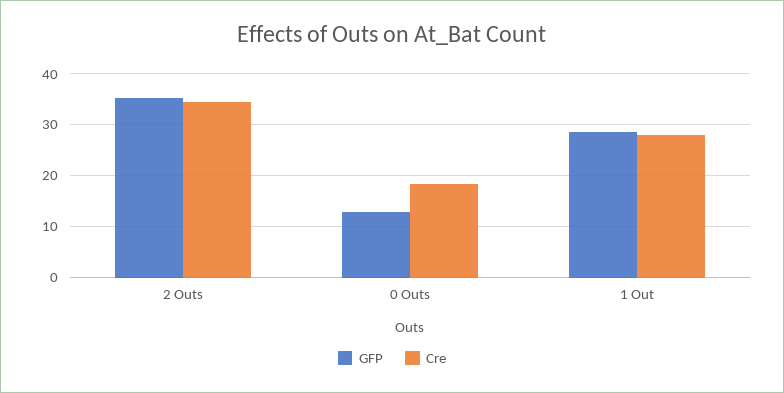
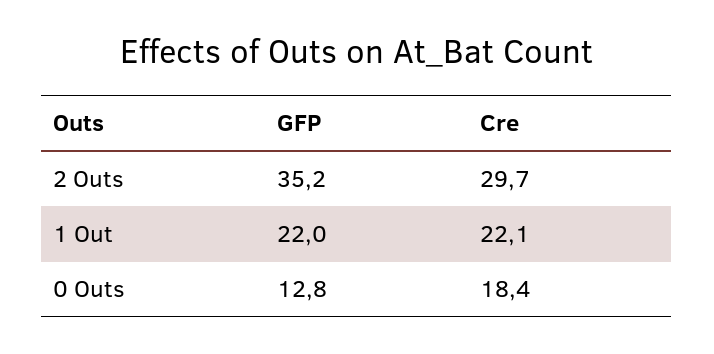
  {
    "GFP": {
      "2 Outs": 35.2,
      "0 Outs": 12.8,
-     "1 Out": 28
+     "1 Out": 22
    },
    "Cre": {
-     "2 Outs": 34,
+     "2 Outs": 29.7,
      "0 Outs": 18.4,
-     "1 Out": 28
+     "1 Out": 22.1
    }
  }

